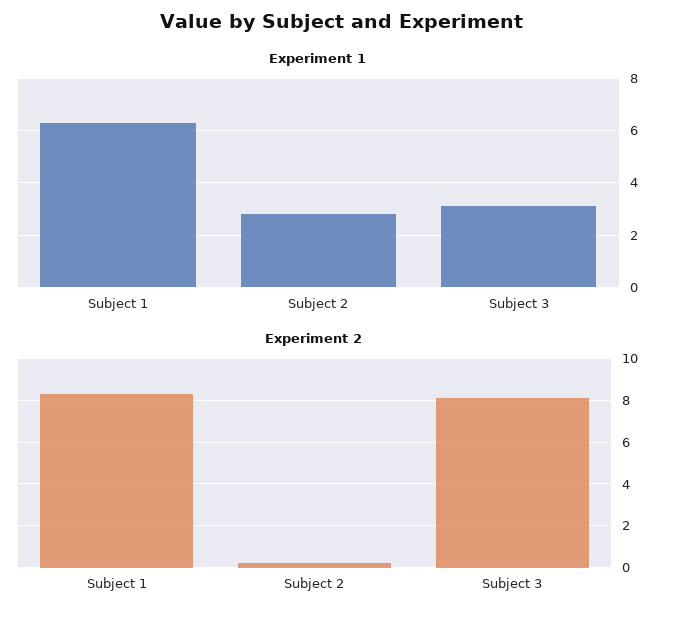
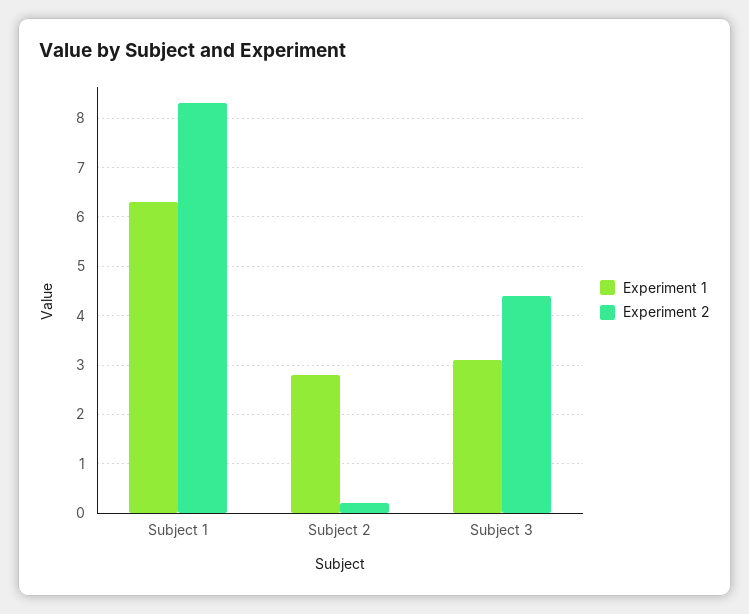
  {
    "Experiment 1": {
      "Subject 1": 6.5,
      "Subject 2": 3,
      "Subject 3": 3
    },
    "Experiment 2": {
      "Subject 1": 8.5,
      "Subject 2": 0,
-     "Subject 3": 8
+     "Subject 3": 4.5
    }
  }

